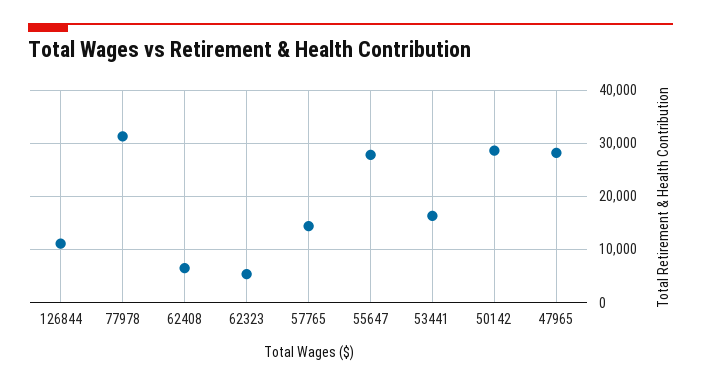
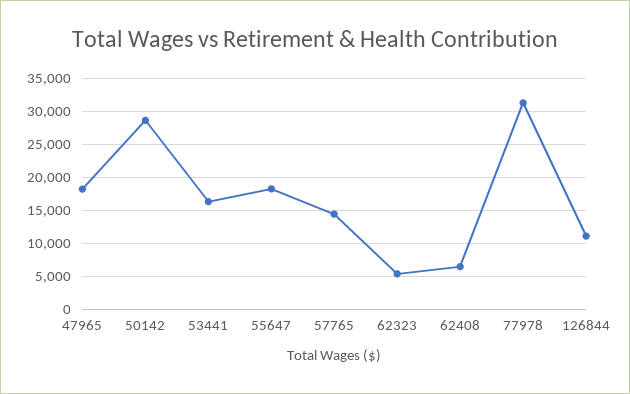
  {
    "126844": 11000,
    "77978": 31000,
    "62408": 6000,
    "62323": 5000,
    "57765": 14000,
-   "55647": 28000,
+   "55647": 18000,
    "53441": 16000,
    "50142": 29000,
-   "47965": 28000
+   "47965": 18000
  }

